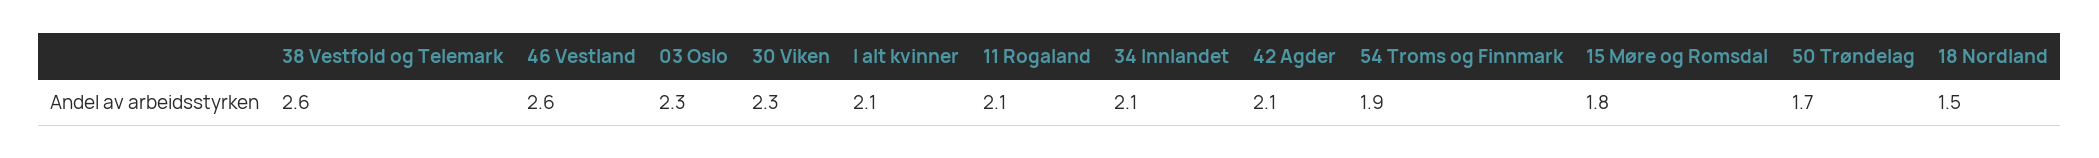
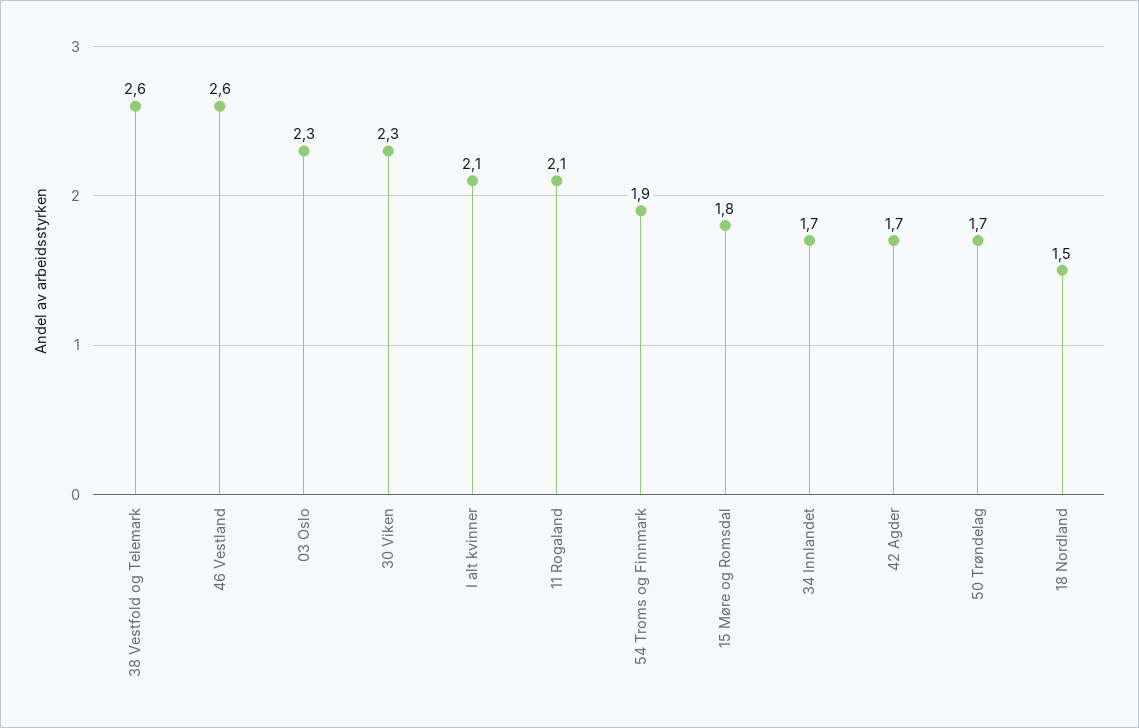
  {
    "38 Vestfold og Telemark": 2.6,
    "46 Vestland": 2.6,
    "03 Oslo": 2.3,
    "30 Viken": 2.3,
    "I alt kvinner": 2.1,
    "11 Rogaland": 2.1,
-   "34 Innlandet": 2.1,
+   "34 Innlandet": 1.7,
-   "42 Agder": 2.1,
+   "42 Agder": 1.7,
    "54 Troms og Finnmark": 1.9,
    "15 Møre og Romsdal": 1.8,
    "50 Trøndelag": 1.7,
    "18 Nordland": 1.5
  }

